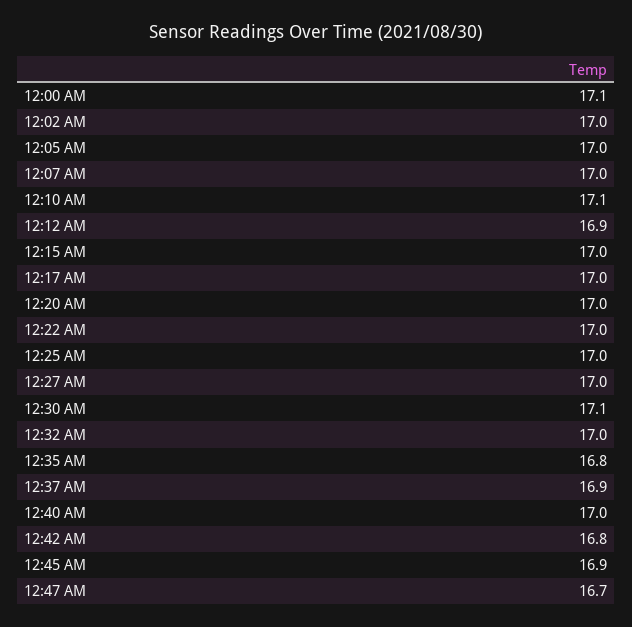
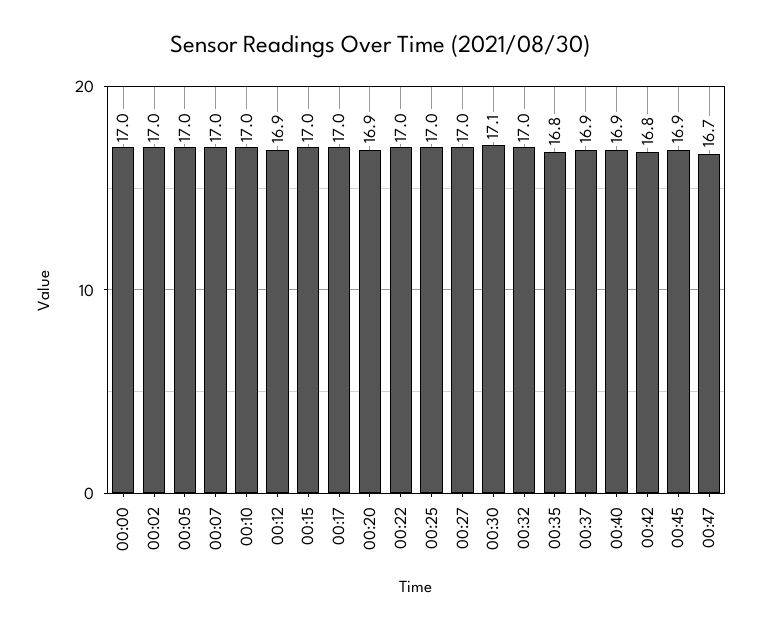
  {
-   "12:00 AM": 17.1,
+   "12:00 AM": 17,
    "12:02 AM": 17,
    "12:05 AM": 17,
    "12:07 AM": 17,
-   "12:10 AM": 17.1,
+   "12:10 AM": 17,
    "12:12 AM": 16.9,
    "12:15 AM": 17,
    "12:17 AM": 17,
-   "12:20 AM": 17,
+   "12:20 AM": 16.9,
    "12:22 AM": 17,
    "12:25 AM": 17,
    "12:27 AM": 17,
    "12:30 AM": 17.1,
    "12:32 AM": 17,
    "12:35 AM": 16.8,
    "12:37 AM": 16.9,
-   "12:40 AM": 17,
+   "12:40 AM": 16.9,
    "12:42 AM": 16.8,
    "12:45 AM": 16.9,
    "12:47 AM": 16.7
  }

